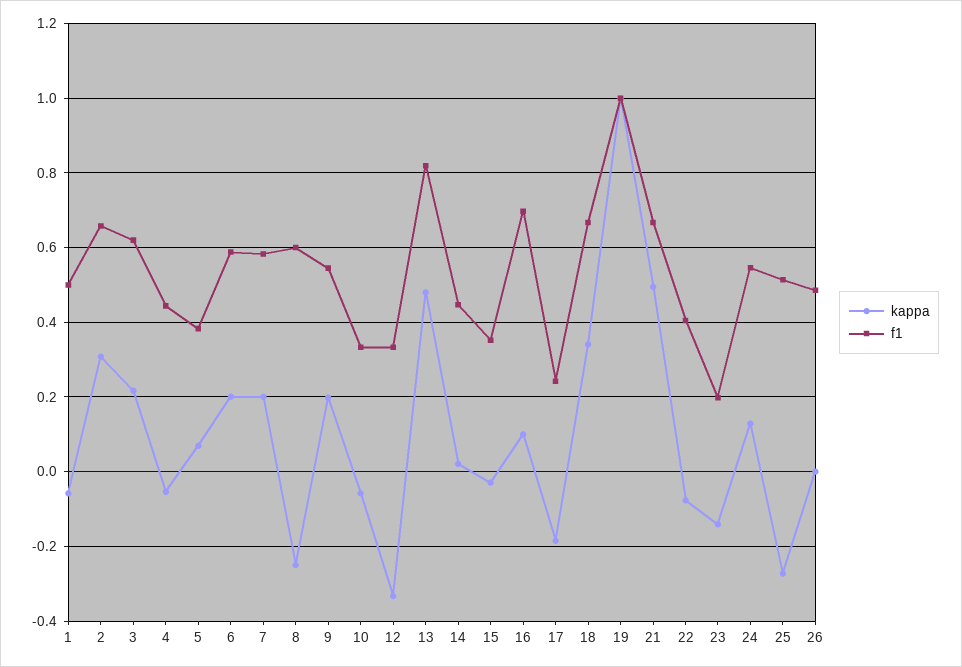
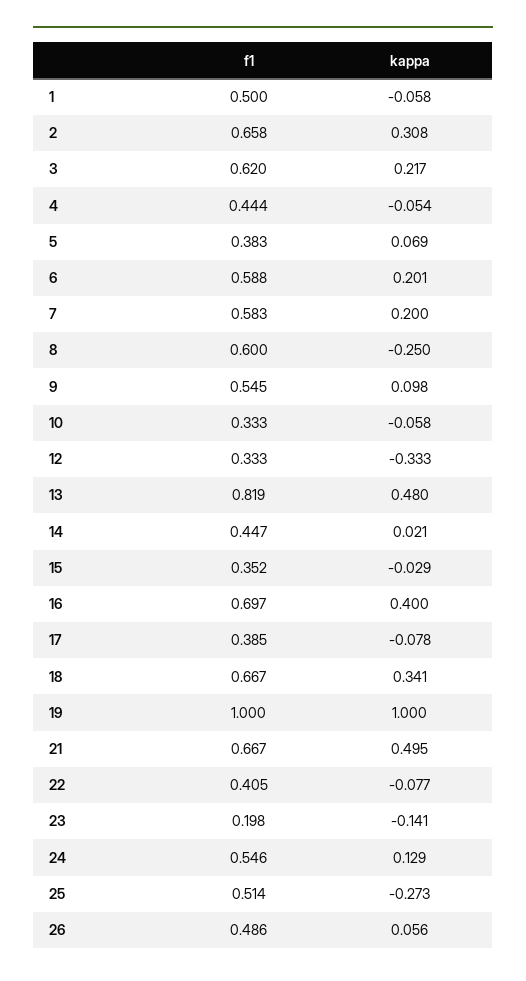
  {
    "kappa": {
      "1": -0.058,
      "2": 0.308,
      "3": 0.217,
      "4": -0.054,
      "5": 0.069,
      "6": 0.201,
      "7": 0.2,
      "8": -0.25,
-     "9": 0.2,
+     "9": 0.098,
      "10": -0.058,
      "12": -0.333,
      "13": 0.48,
      "14": 0.021,
      "15": -0.029,
-     "16": 0.1,
+     "16": 0.4,
-     "17": -0.18,
+     "17": -0.078,
      "18": 0.341,
      "19": 1,
      "21": 0.495,
      "22": -0.077,
      "23": -0.141,
      "24": 0.129,
      "25": -0.273,
-     "26": 0
+     "26": 0.056
    },
    "f1": {
      "1": 0.5,
      "2": 0.658,
      "3": 0.62,
      "4": 0.444,
      "5": 0.383,
      "6": 0.588,
      "7": 0.583,
      "8": 0.6,
      "9": 0.545,
      "10": 0.333,
      "12": 0.333,
      "13": 0.819,
      "14": 0.447,
      "15": 0.352,
      "16": 0.697,
-     "17": 0.24,
+     "17": 0.385,
      "18": 0.667,
      "19": 1,
      "21": 0.667,
      "22": 0.405,
      "23": 0.198,
      "24": 0.546,
      "25": 0.514,
      "26": 0.486
    }
  }

